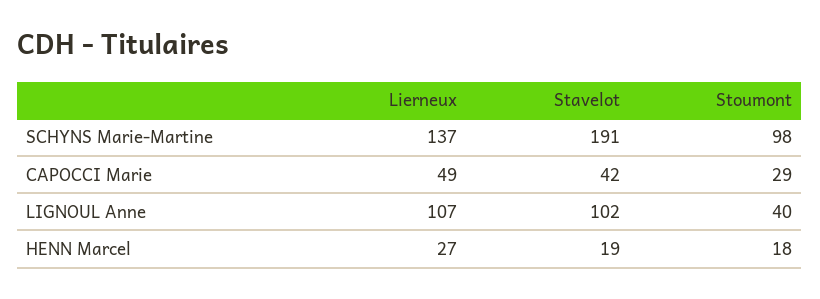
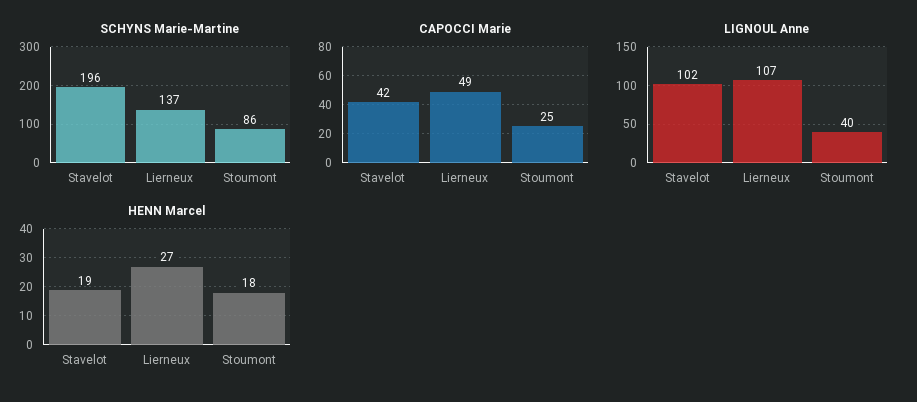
  {
    "SCHYNS Marie-Martine": {
      "Lierneux": 137,
-     "Stavelot": 191,
+     "Stavelot": 196,
-     "Stoumont": 98
+     "Stoumont": 86
    },
    "CAPOCCI Marie": {
      "Lierneux": 49,
      "Stavelot": 42,
-     "Stoumont": 29
+     "Stoumont": 25
    },
    "LIGNOUL Anne": {
      "Lierneux": 107,
      "Stavelot": 102,
      "Stoumont": 40
    },
    "HENN Marcel": {
      "Lierneux": 27,
      "Stavelot": 19,
      "Stoumont": 18
    }
  }

